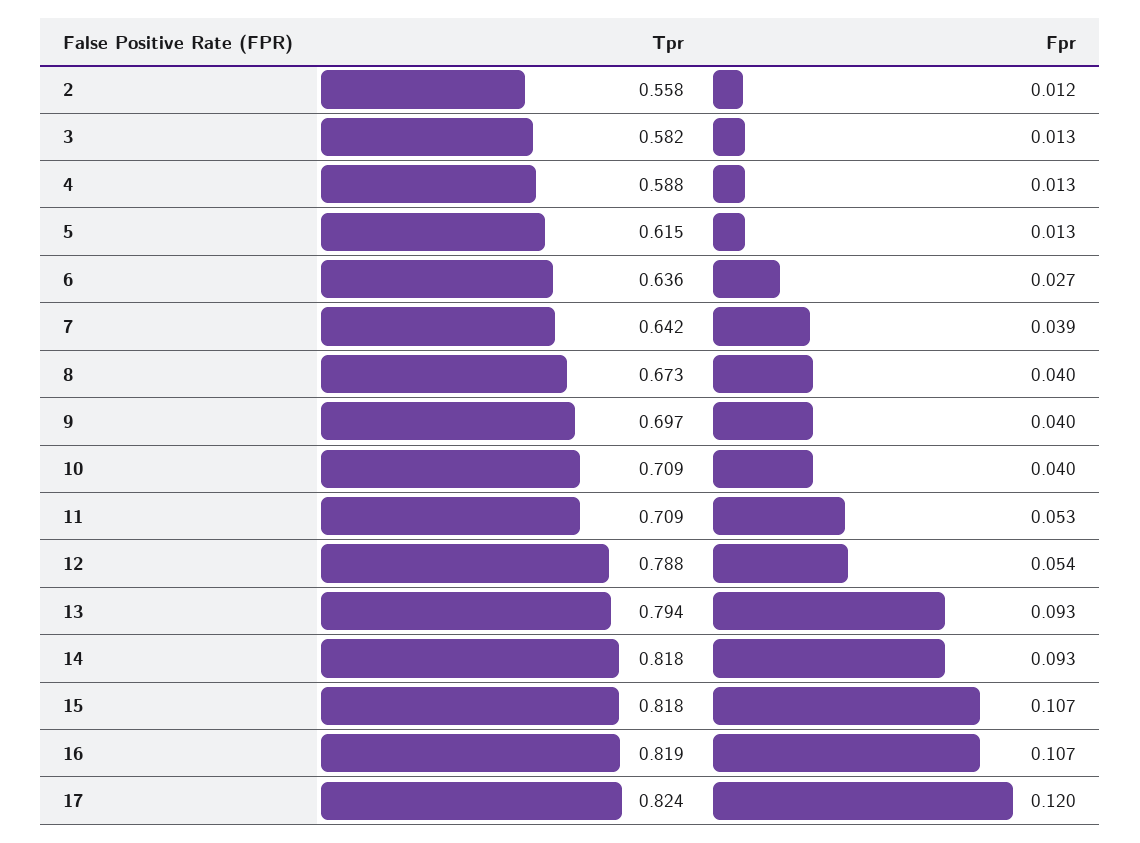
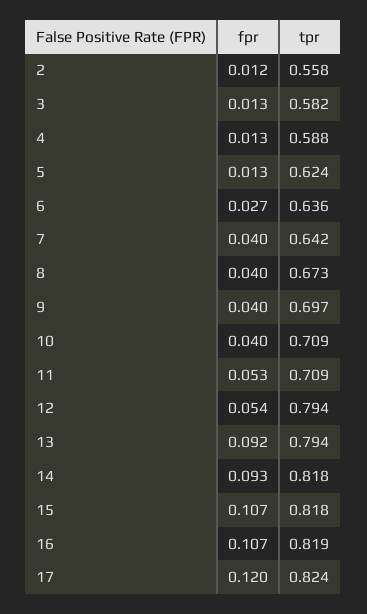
  {
    "Tpr": {
      "2": 0.558,
      "3": 0.582,
      "4": 0.588,
-     "5": 0.615,
+     "5": 0.624,
      "6": 0.636,
      "7": 0.642,
      "8": 0.673,
      "9": 0.697,
      "10": 0.709,
      "11": 0.709,
-     "12": 0.788,
+     "12": 0.794,
      "13": 0.794,
      "14": 0.818,
      "15": 0.818,
      "16": 0.819,
      "17": 0.824
    },
    "Fpr": {
      "2": 0.012,
      "3": 0.013,
      "4": 0.013,
      "5": 0.013,
      "6": 0.027,
-     "7": 0.039,
+     "7": 0.04,
      "8": 0.04,
      "9": 0.04,
      "10": 0.04,
      "11": 0.053,
      "12": 0.054,
-     "13": 0.093,
+     "13": 0.092,
      "14": 0.093,
      "15": 0.107,
      "16": 0.107,
      "17": 0.12
    }
  }

